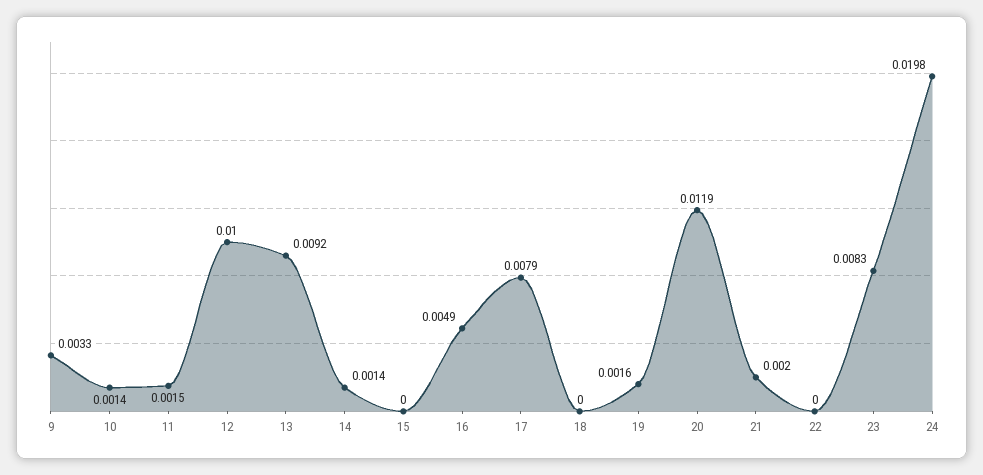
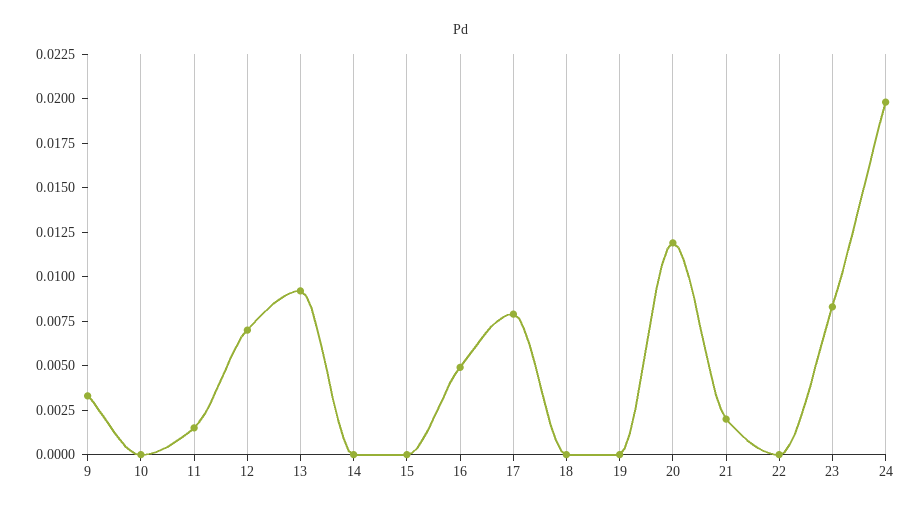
  {
    "9": 0.0033,
-   "10": 0.0014,
+   "10": 0,
    "11": 0.0015,
-   "12": 0.01,
+   "12": 0.007,
    "13": 0.0092,
-   "14": 0.0014,
+   "14": 0,
    "15": 0,
    "16": 0.0049,
    "17": 0.0079,
    "18": 0,
-   "19": 0.0016,
+   "19": 0,
    "20": 0.0119,
    "21": 0.002,
    "22": 0,
    "23": 0.0083,
    "24": 0.0198
  }

